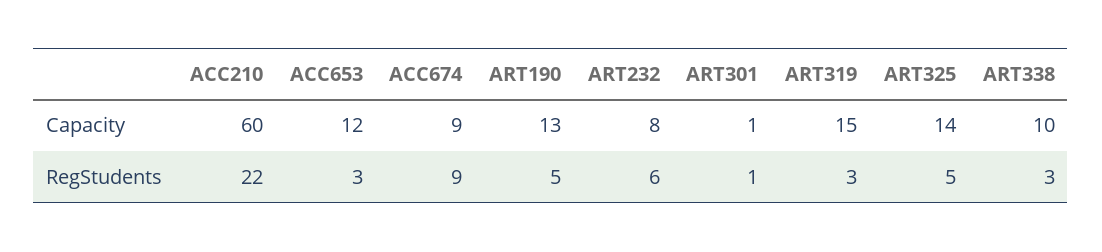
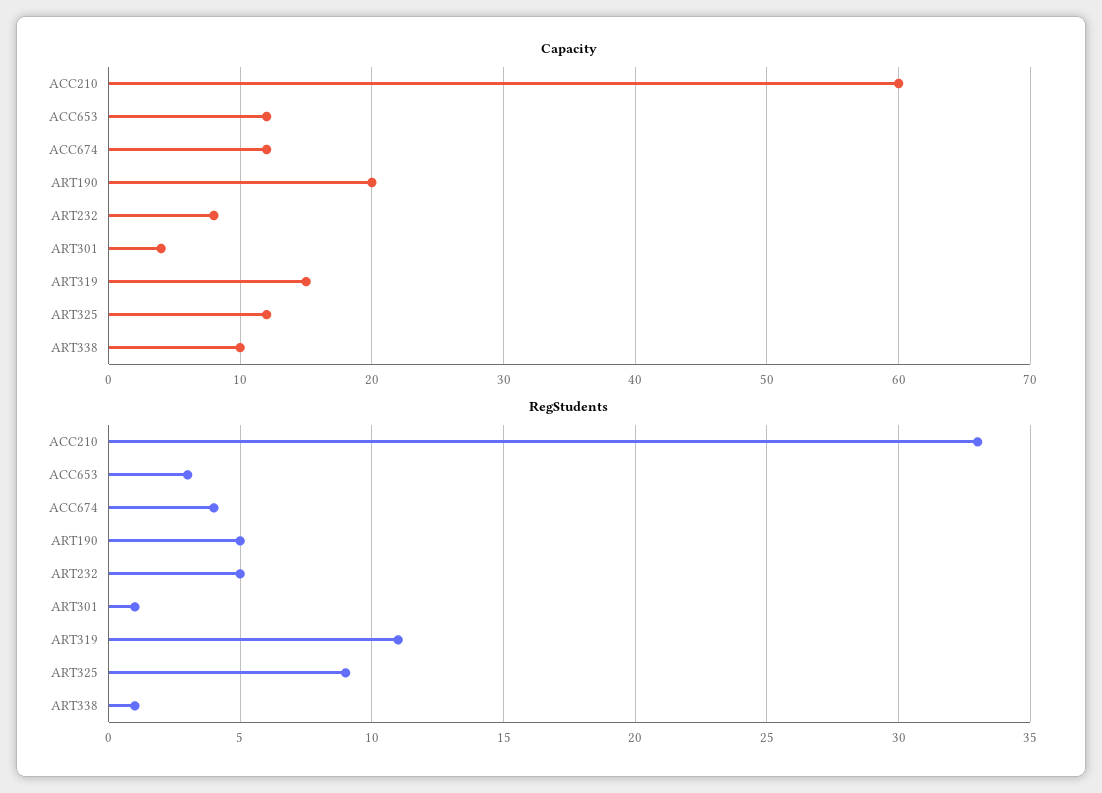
  {
    "Capacity": {
      "ACC210": 60,
      "ACC653": 12,
-     "ACC674": 9,
+     "ACC674": 12,
-     "ART190": 13,
+     "ART190": 20,
      "ART232": 8,
-     "ART301": 1,
+     "ART301": 4,
      "ART319": 15,
-     "ART325": 14,
+     "ART325": 12,
      "ART338": 10
    },
    "RegStudents": {
-     "ACC210": 22,
+     "ACC210": 33,
      "ACC653": 3,
-     "ACC674": 9,
+     "ACC674": 4,
      "ART190": 5,
-     "ART232": 6,
+     "ART232": 5,
      "ART301": 1,
-     "ART319": 3,
+     "ART319": 11,
-     "ART325": 5,
+     "ART325": 9,
-     "ART338": 3
+     "ART338": 1
    }
  }

